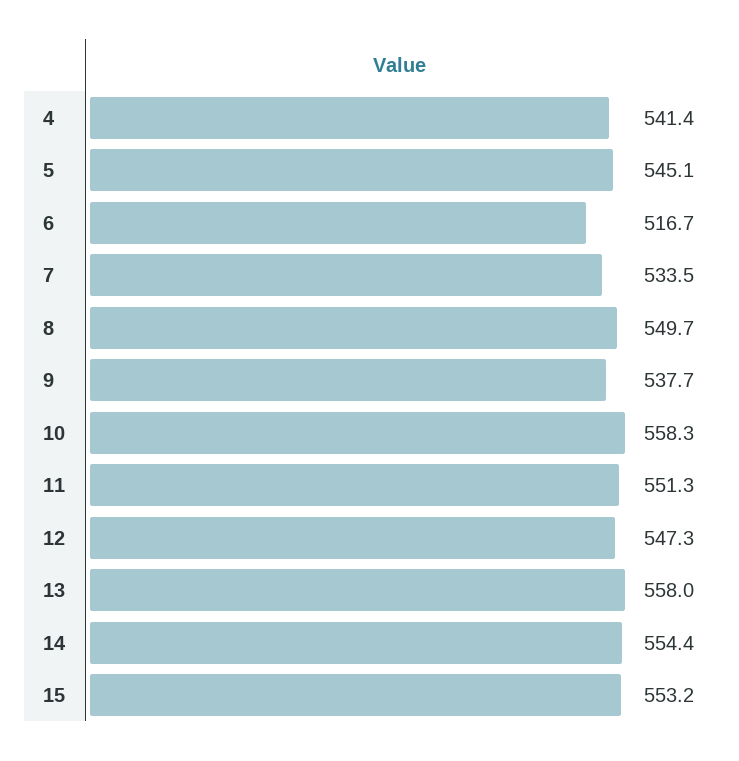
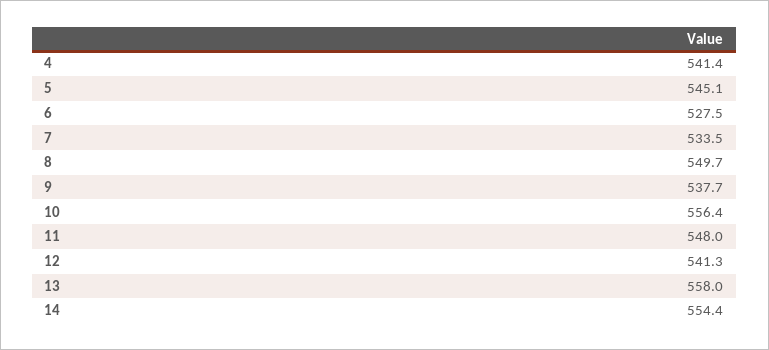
  {
    "4": 541.4,
    "5": 545.1,
-   "6": 516.7,
+   "6": 527.5,
    "7": 533.5,
    "8": 549.7,
    "9": 537.7,
-   "10": 558.3,
+   "10": 556.4,
-   "11": 551.3,
+   "11": 548,
-   "12": 547.3,
+   "12": 541.3,
    "13": 558,
-   "14": 554.4,
+   "14": 554.4
-   "15": 553.2
  }

